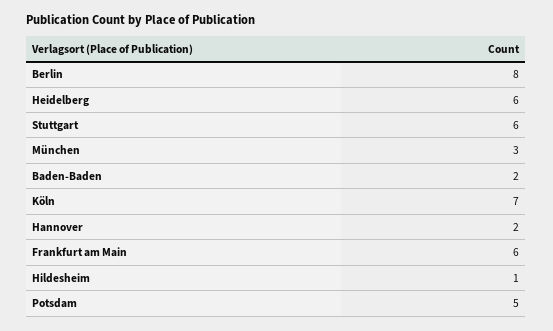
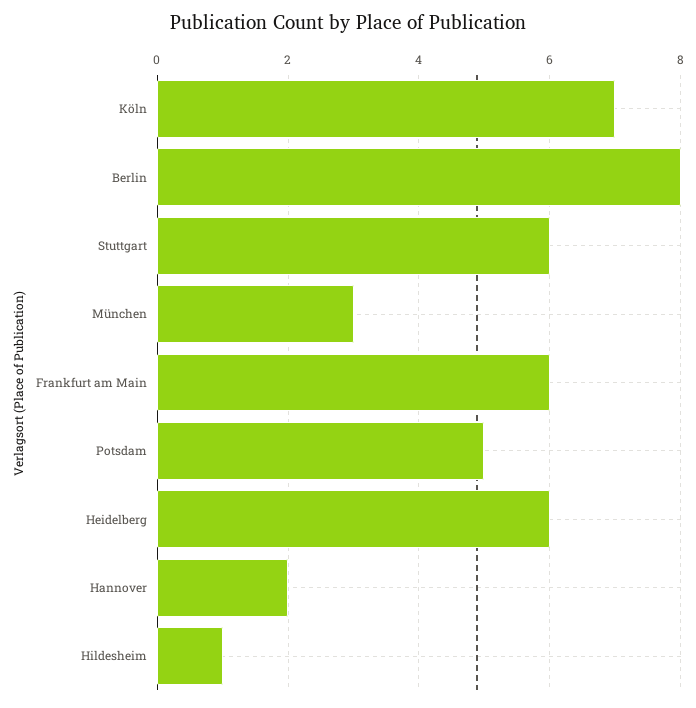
  {
    "Berlin": 8,
    "Heidelberg": 6,
    "Stuttgart": 6,
    "München": 3,
-   "Baden-Baden": 2,
    "Köln": 7,
    "Hannover": 2,
    "Frankfurt am Main": 6,
    "Hildesheim": 1,
    "Potsdam": 5
  }

